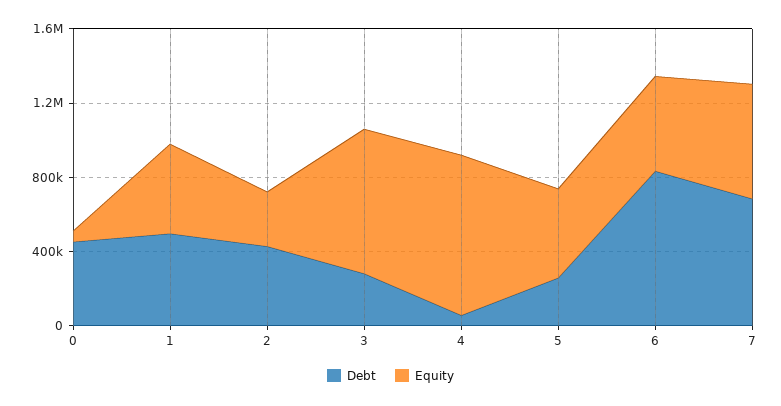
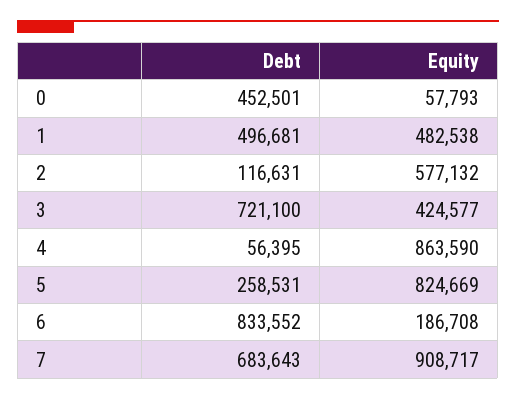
  {
    "Debt": {
      "0": 452501,
      "1": 496681,
-     "2": 400000,
+     "2": 116631,
-     "3": 300000,
+     "3": 721100,
      "4": 56395,
      "5": 258531,
      "6": 833552,
      "7": 683643
    },
    "Equity": {
      "0": 57793,
      "1": 482538,
-     "2": 300000,
+     "2": 577132,
-     "3": 800000,
+     "3": 424577,
      "4": 863590,
-     "5": 500000,
+     "5": 824669,
-     "6": 500000,
+     "6": 186708,
-     "7": 600000
+     "7": 908717
    }
  }

